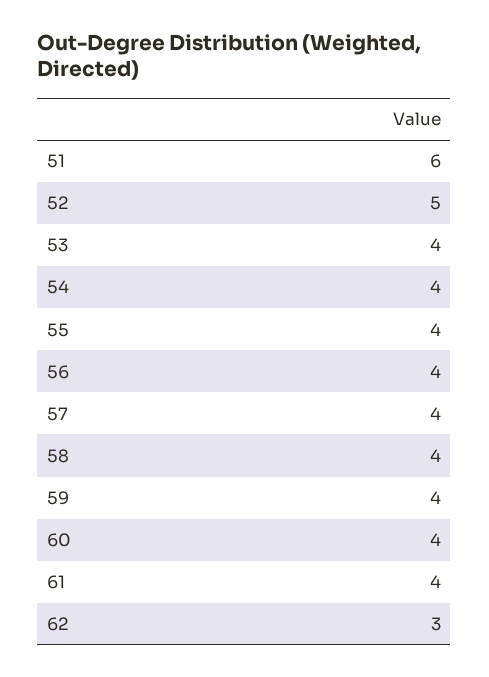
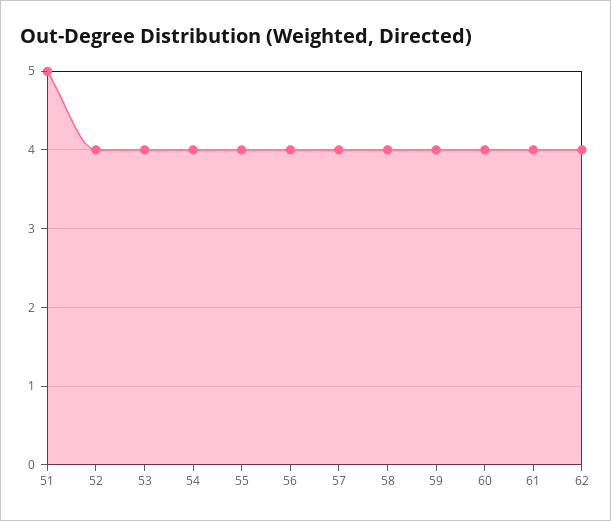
  {
-   "51": 6,
+   "51": 5,
-   "52": 5,
+   "52": 4,
    "53": 4,
    "54": 4,
    "55": 4,
    "56": 4,
    "57": 4,
    "58": 4,
    "59": 4,
    "60": 4,
    "61": 4,
-   "62": 3
+   "62": 4
  }

